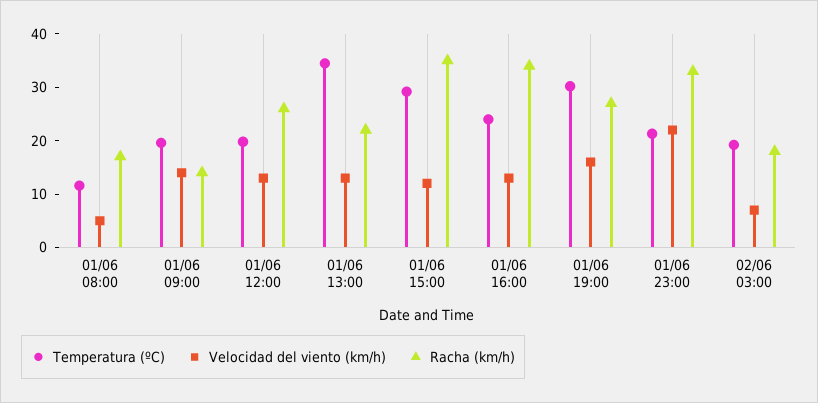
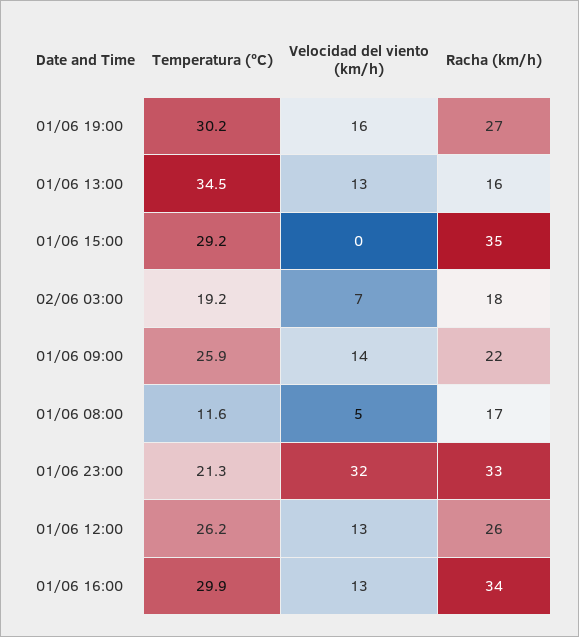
  {
    "Temperatura (ºC)": {
      "01/06 08:00": 11.6,
-     "01/06 09:00": 20,
+     "01/06 09:00": 25.9,
-     "01/06 12:00": 20,
+     "01/06 12:00": 26.2,
      "01/06 13:00": 34.5,
      "01/06 15:00": 29.2,
-     "01/06 16:00": 24,
+     "01/06 16:00": 29.9,
      "01/06 19:00": 30.2,
      "01/06 23:00": 21.3,
      "02/06 03:00": 19.2
    },
    "Velocidad del viento (km/h)": {
      "01/06 08:00": 5,
      "01/06 09:00": 14,
      "01/06 12:00": 13,
      "01/06 13:00": 13,
-     "01/06 15:00": 12,
+     "01/06 15:00": 0,
      "01/06 16:00": 13,
      "01/06 19:00": 16,
-     "01/06 23:00": 22,
+     "01/06 23:00": 32,
      "02/06 03:00": 7
    },
    "Racha (km/h)": {
      "01/06 08:00": 17,
-     "01/06 09:00": 14,
+     "01/06 09:00": 22,
      "01/06 12:00": 26,
-     "01/06 13:00": 22,
+     "01/06 13:00": 16,
      "01/06 15:00": 35,
      "01/06 16:00": 34,
      "01/06 19:00": 27,
      "01/06 23:00": 33,
      "02/06 03:00": 18
    }
  }

